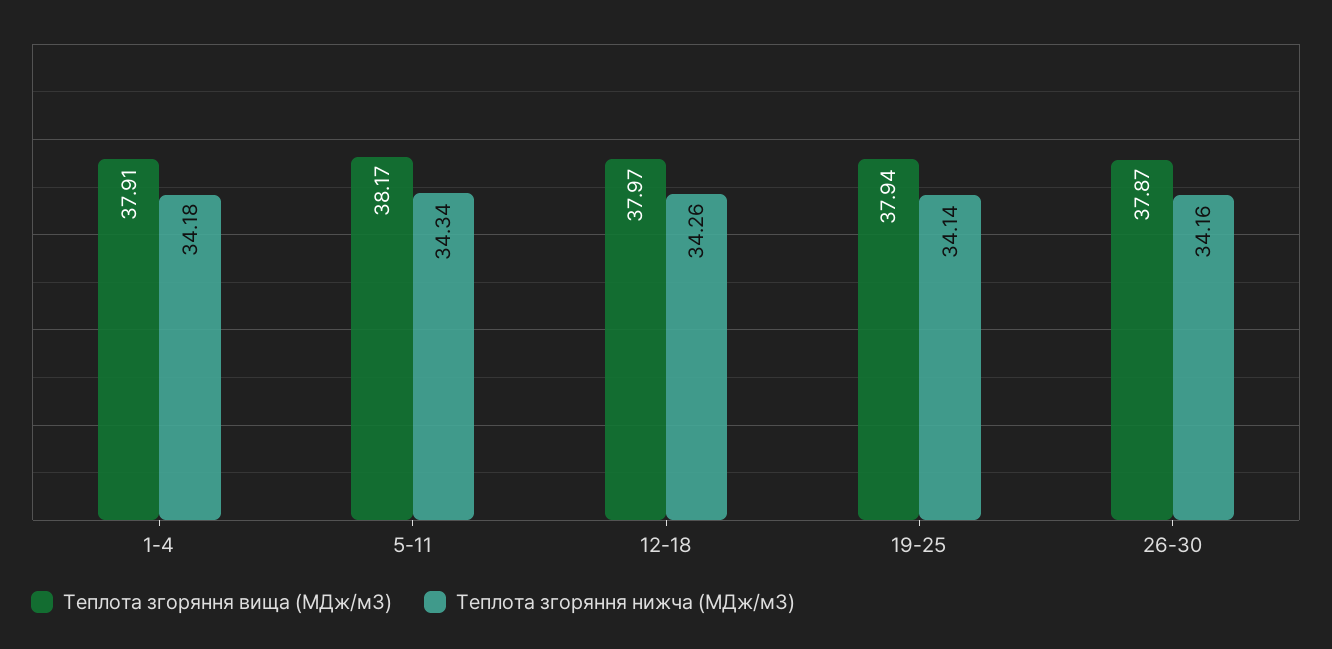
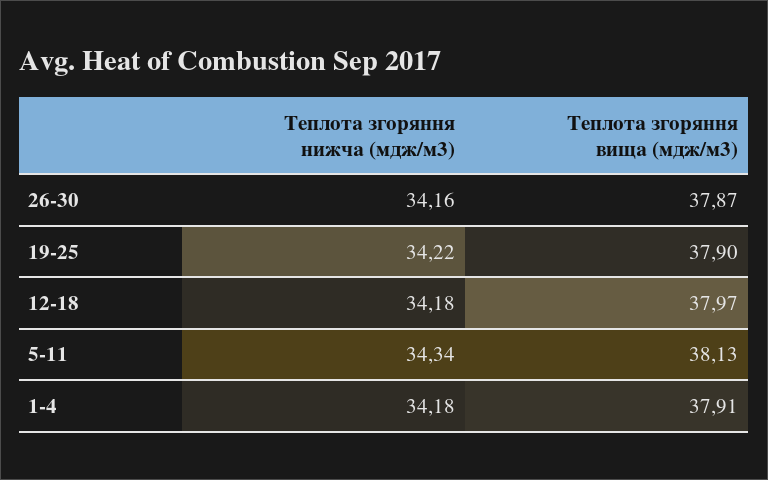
  {
    "Теплота згоряння вища (МДж/м3)": {
      "1-4": 37.91,
-     "5-11": 38.17,
+     "5-11": 38.13,
      "12-18": 37.97,
-     "19-25": 37.94,
+     "19-25": 37.9,
      "26-30": 37.87
    },
    "Теплота згоряння нижча (МДж/м3)": {
      "1-4": 34.18,
      "5-11": 34.34,
-     "12-18": 34.26,
+     "12-18": 34.18,
-     "19-25": 34.14,
+     "19-25": 34.22,
      "26-30": 34.16
    }
  }

